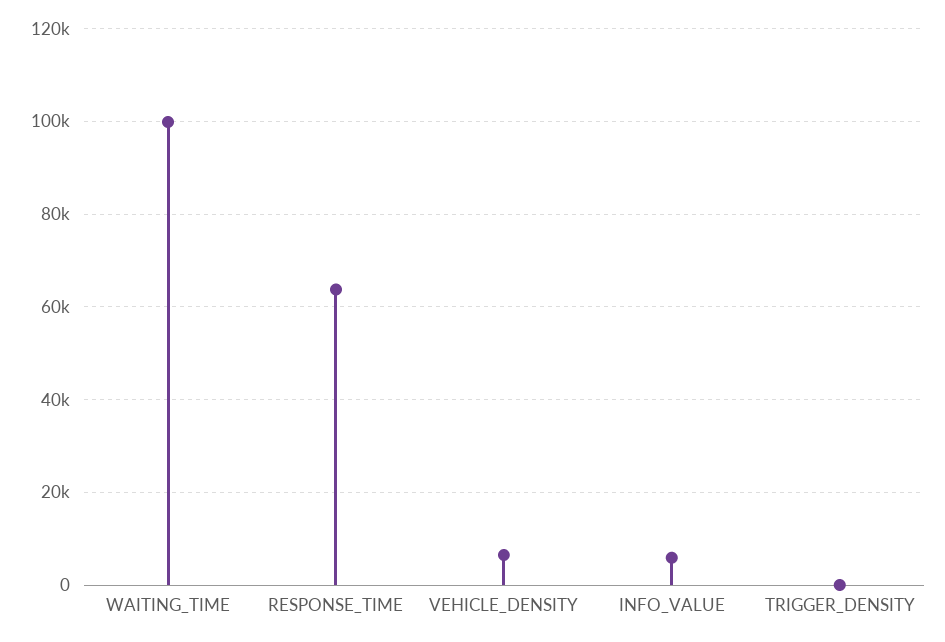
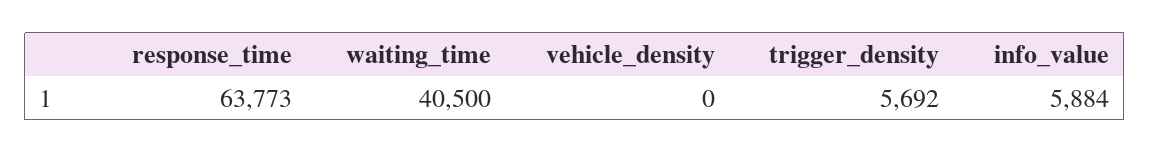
  {
-   "WAITING_TIME": 100000,
+   "WAITING_TIME": 40500,
    "RESPONSE_TIME": 63773,
-   "VEHICLE_DENSITY": 6000,
+   "VEHICLE_DENSITY": 0,
    "INFO_VALUE": 5884,
-   "TRIGGER_DENSITY": 0
+   "TRIGGER_DENSITY": 5692
  }

